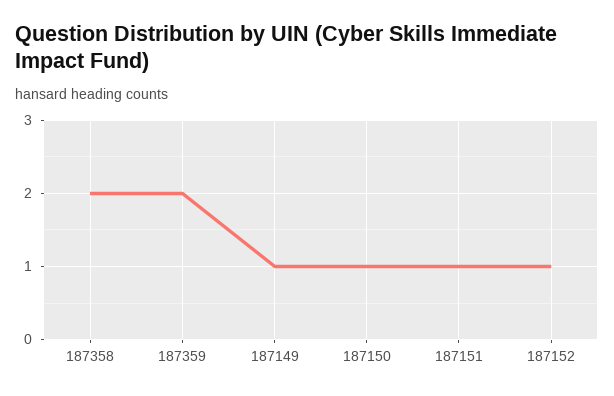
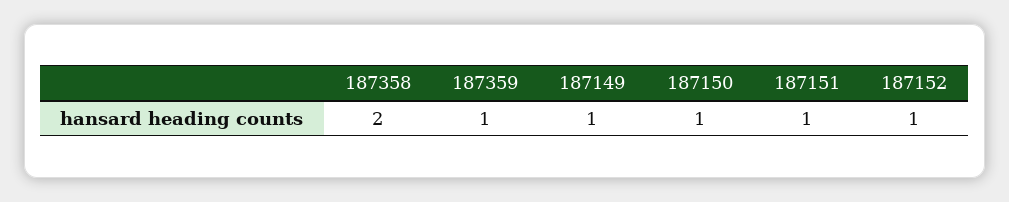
  {
    "187358": 2,
-   "187359": 2,
+   "187359": 1,
    "187149": 1,
    "187150": 1,
    "187151": 1,
    "187152": 1
  }

